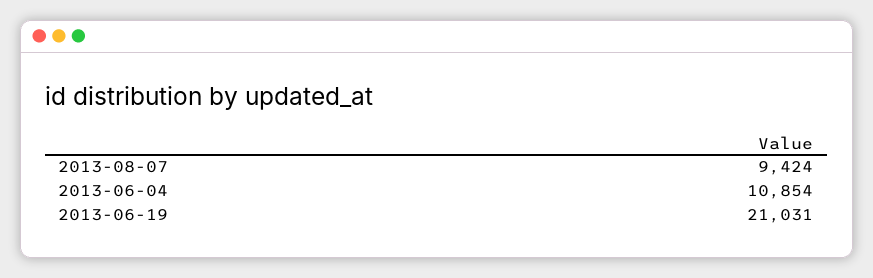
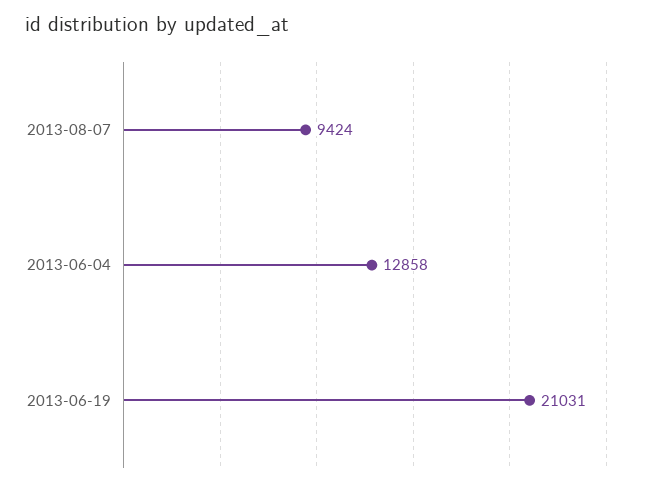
  {
    "2013-08-07": 9424,
-   "2013-06-04": 10854,
+   "2013-06-04": 12858,
    "2013-06-19": 21031
  }

